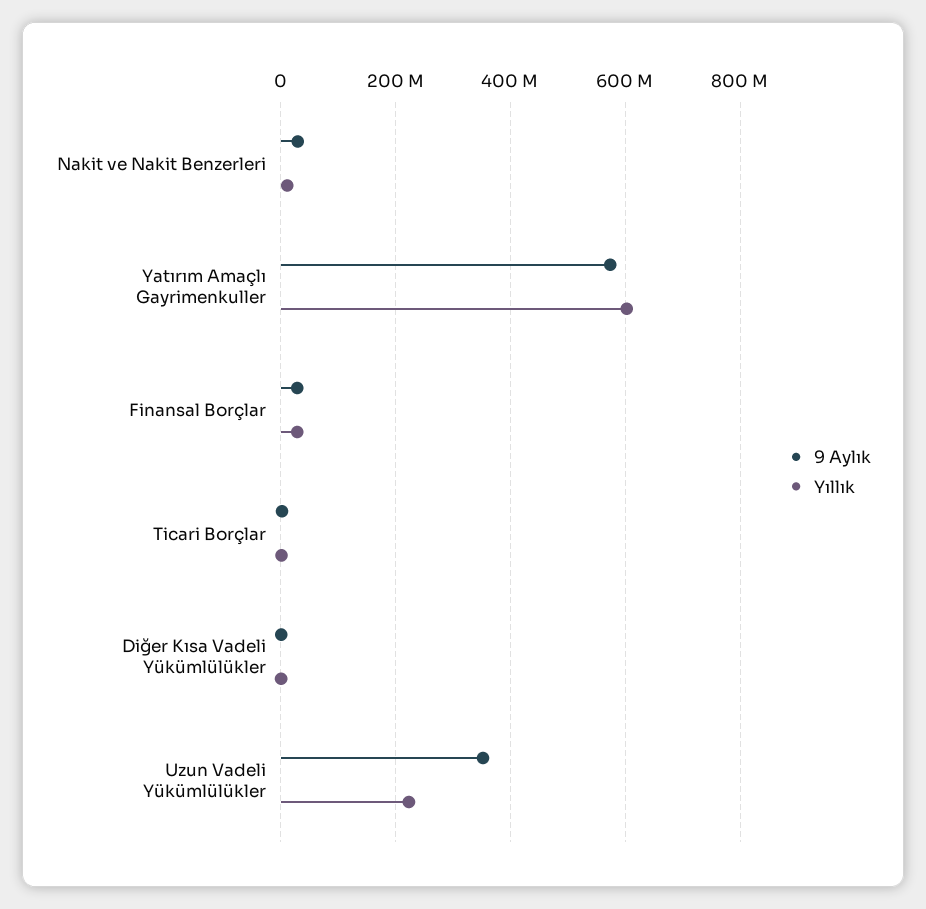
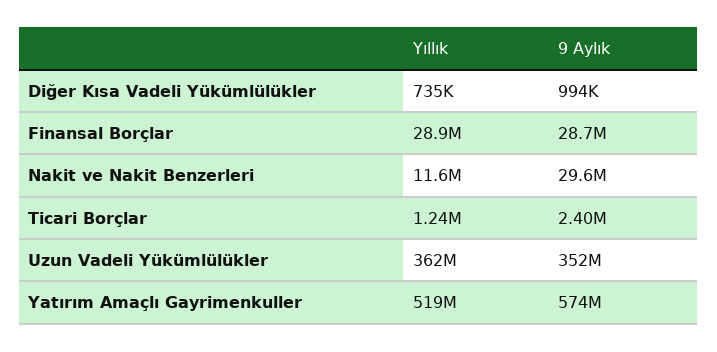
  {
    "9 Aylık": {
      "Nakit ve Nakit Benzerleri": 29600000,
      "Yatırım Amaçlı Gayrimenkuller": 574000000,
      "Finansal Borçlar": 28700000,
      "Ticari Borçlar": 2400000,
      "Diğer Kısa Vadeli Yükümlülükler": 994000,
      "Uzun Vadeli Yükümlülükler": 352000000
    },
    "Yıllık": {
      "Nakit ve Nakit Benzerleri": 11600000,
-     "Yatırım Amaçlı Gayrimenkuller": 600000000,
+     "Yatırım Amaçlı Gayrimenkuller": 519000000,
      "Finansal Borçlar": 28900000,
      "Ticari Borçlar": 1240000,
      "Diğer Kısa Vadeli Yükümlülükler": 735000,
-     "Uzun Vadeli Yükümlülükler": 220000000
+     "Uzun Vadeli Yükümlülükler": 362000000
    }
  }

